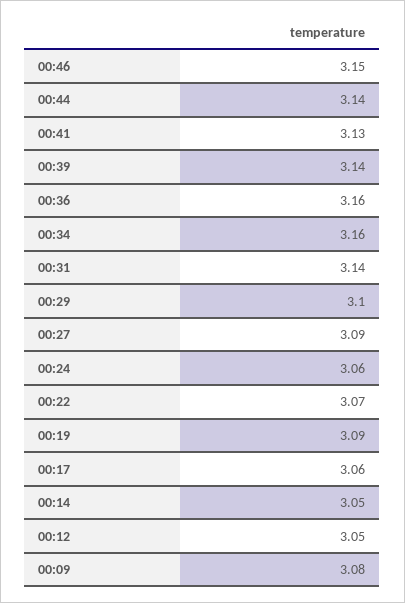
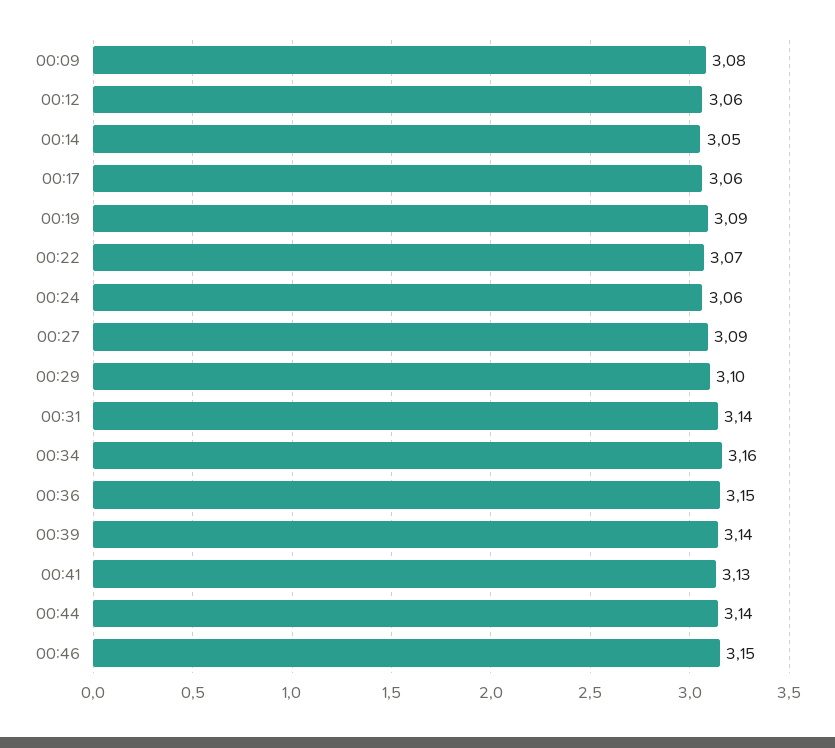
  {
    "00:46": 3.15,
    "00:44": 3.14,
    "00:41": 3.13,
    "00:39": 3.14,
-   "00:36": 3.16,
+   "00:36": 3.15,
    "00:34": 3.16,
    "00:31": 3.14,
    "00:29": 3.1,
    "00:27": 3.09,
    "00:24": 3.06,
    "00:22": 3.07,
    "00:19": 3.09,
    "00:17": 3.06,
    "00:14": 3.05,
-   "00:12": 3.05,
+   "00:12": 3.06,
    "00:09": 3.08
  }

